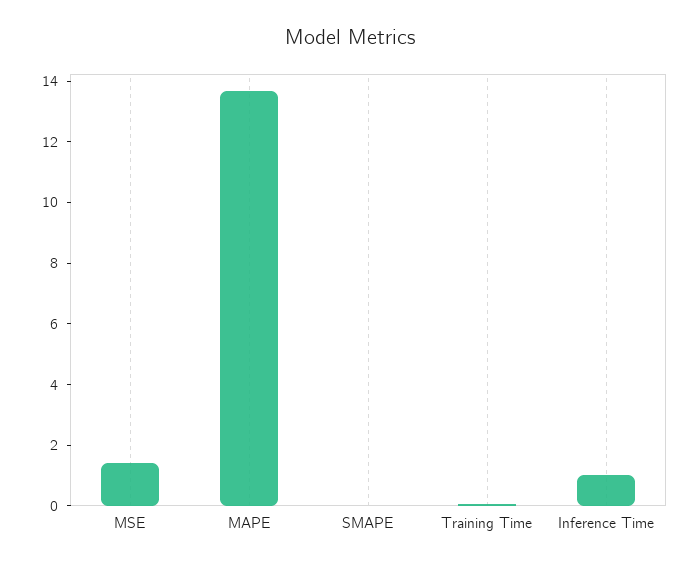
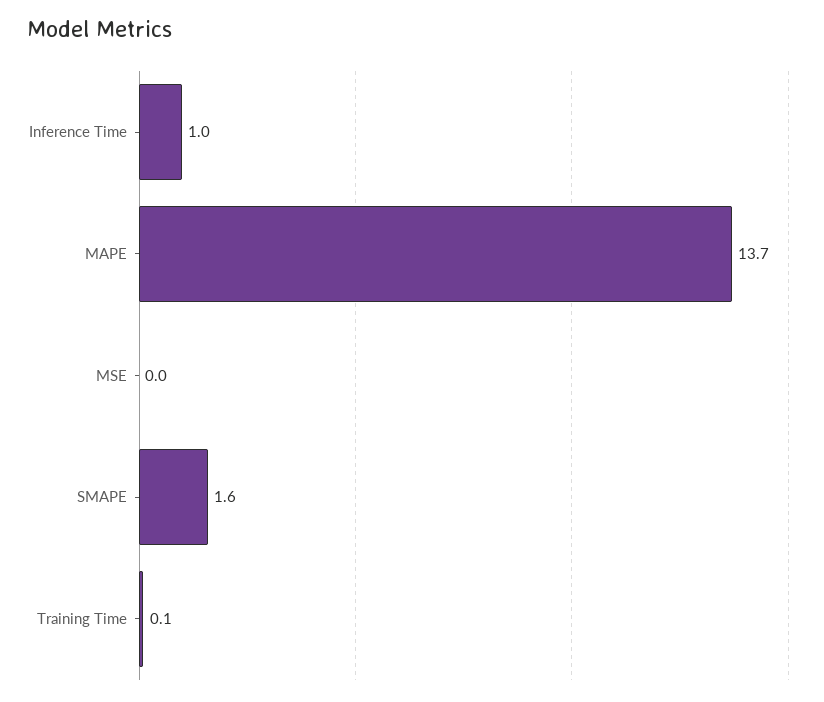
  {
-   "MSE": 1.5,
+   "MSE": 0,
    "MAPE": 13.7,
-   "SMAPE": 0,
+   "SMAPE": 1.6,
    "Training Time": 0.1,
    "Inference Time": 1
  }

